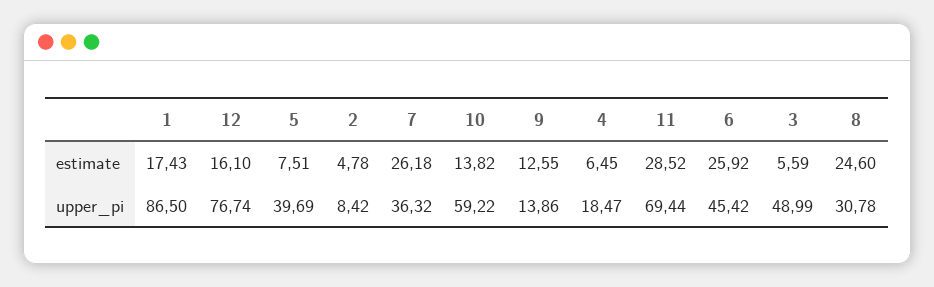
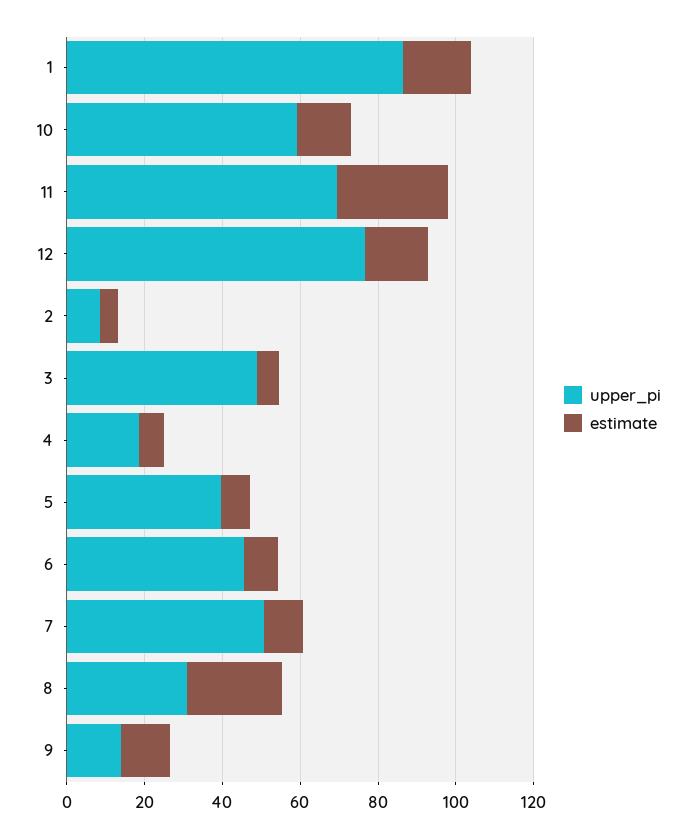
  {
    "estimate": {
      "1": 17.43,
      "12": 16.1,
      "5": 7.51,
      "2": 4.78,
-     "7": 26.18,
+     "7": 10,
      "10": 13.82,
      "9": 12.55,
      "4": 6.45,
      "11": 28.52,
-     "6": 25.92,
+     "6": 10,
      "3": 5.59,
      "8": 24.6
    },
    "upper_pi": {
      "1": 86.5,
      "12": 76.74,
      "5": 39.69,
      "2": 8.42,
-     "7": 36.32,
+     "7": 50,
      "10": 59.22,
      "9": 13.86,
      "4": 18.47,
      "11": 69.44,
      "6": 45.42,
      "3": 48.99,
      "8": 30.78
    }
  }

